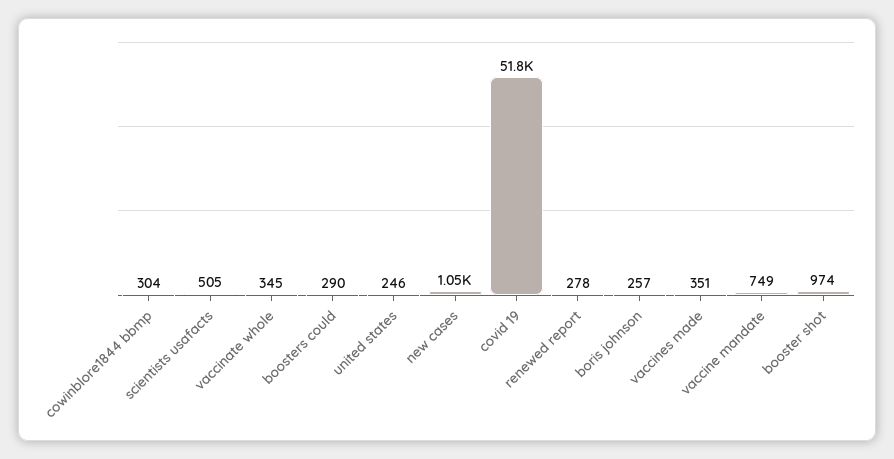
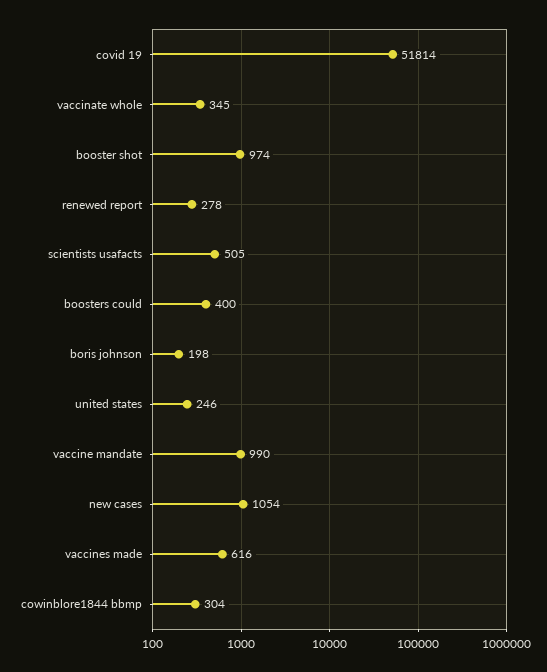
  {
    "cowinblore1844 bbmp": 304,
    "scientists usafacts": 505,
    "vaccinate whole": 345,
-   "boosters could": 290,
+   "boosters could": 400,
    "united states": 246,
    "new cases": 1054,
    "covid 19": 51814,
    "renewed report": 278,
-   "boris johnson": 257,
+   "boris johnson": 198,
-   "vaccines made": 351,
+   "vaccines made": 616,
-   "vaccine mandate": 749,
+   "vaccine mandate": 990,
    "booster shot": 974
  }

